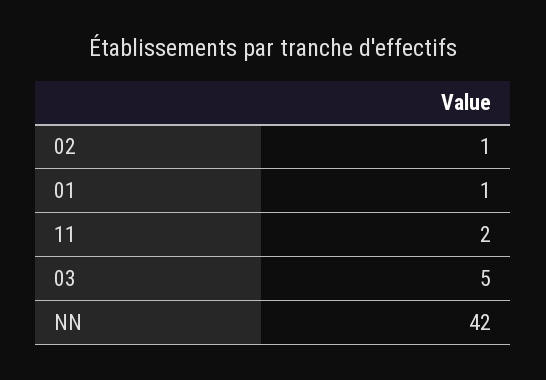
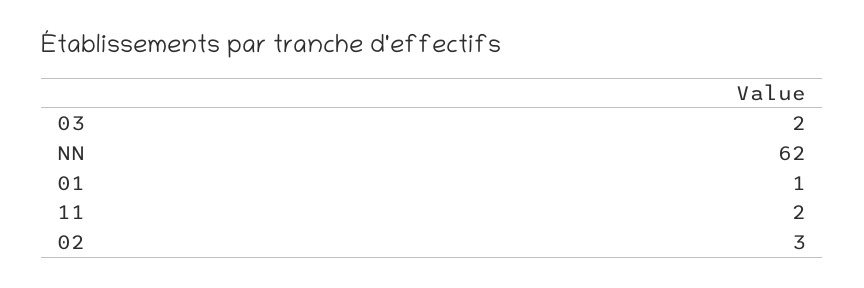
  {
-   "02": 1,
+   "02": 3,
    "01": 1,
    "11": 2,
-   "03": 5,
+   "03": 2,
-   "NN": 42
+   "NN": 62
  }

